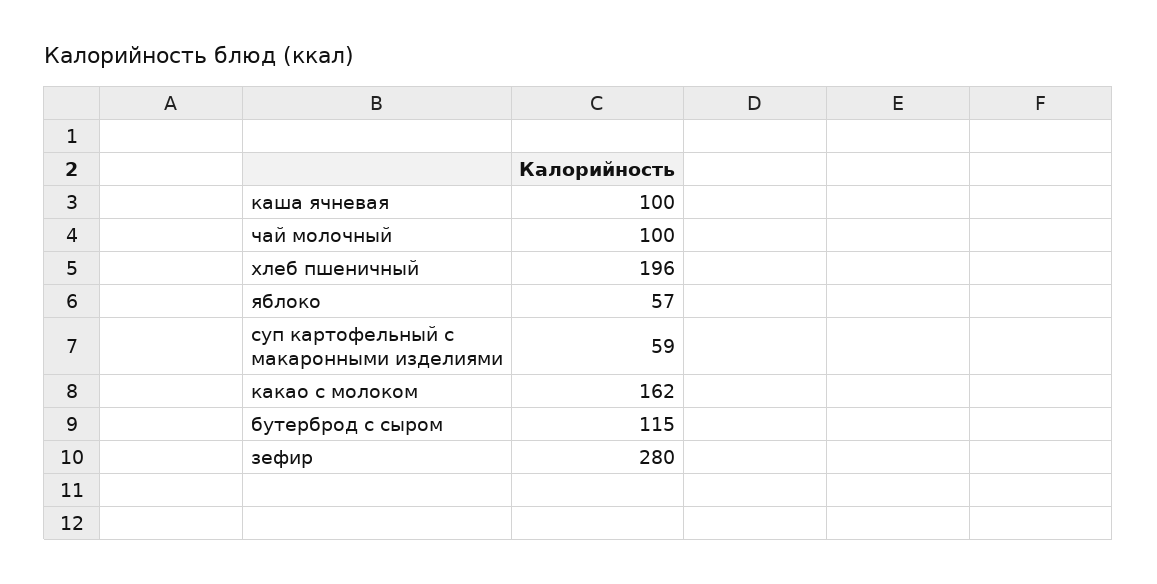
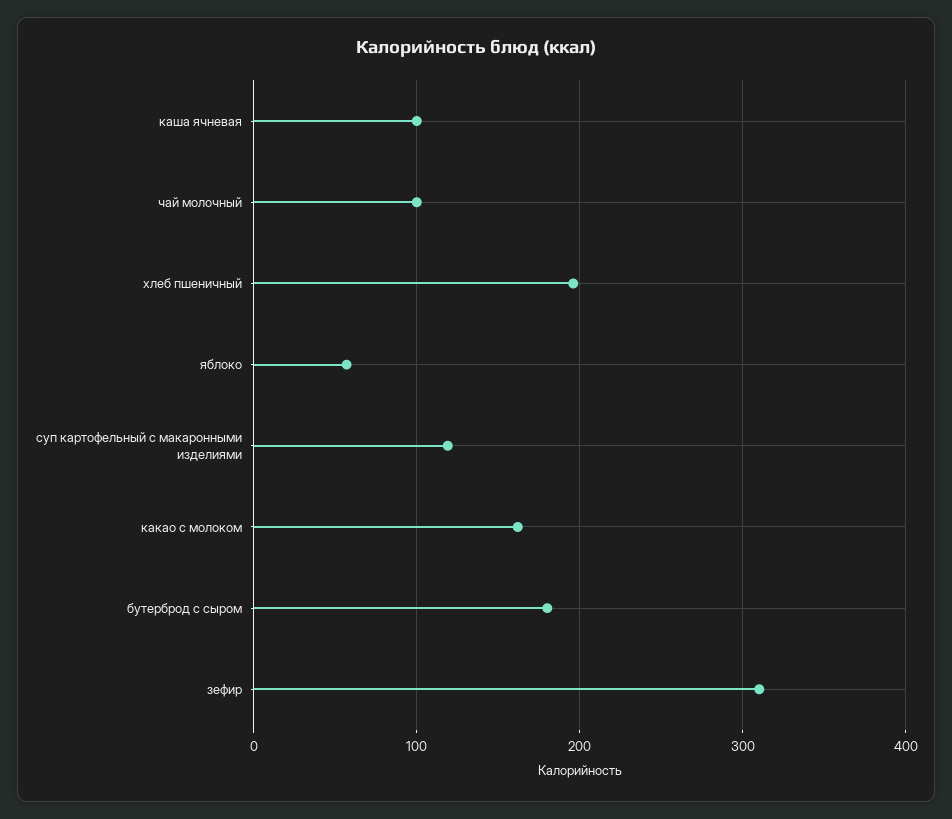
  {
    "каша ячневая": 100,
    "чай молочный": 100,
    "хлеб пшеничный": 196,
    "яблоко": 57,
-   "суп картофельный с макаронными изделиями": 59,
+   "суп картофельный с макаронными изделиями": 120,
    "какао с молоком": 162,
-   "бутерброд с сыром": 115,
+   "бутерброд с сыром": 180,
-   "зефир": 280
+   "зефир": 310
  }

